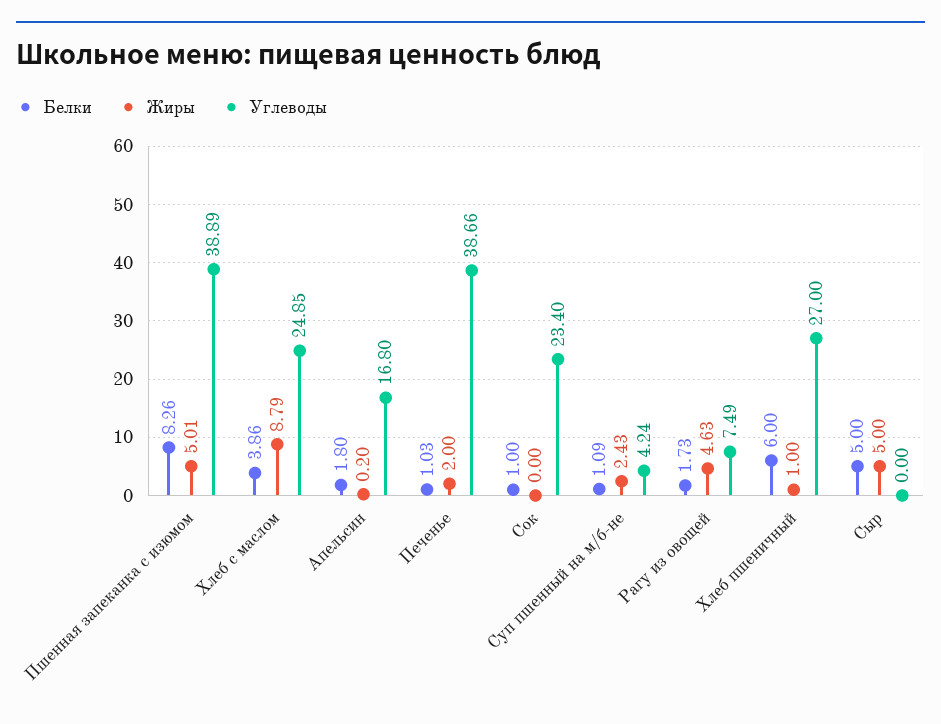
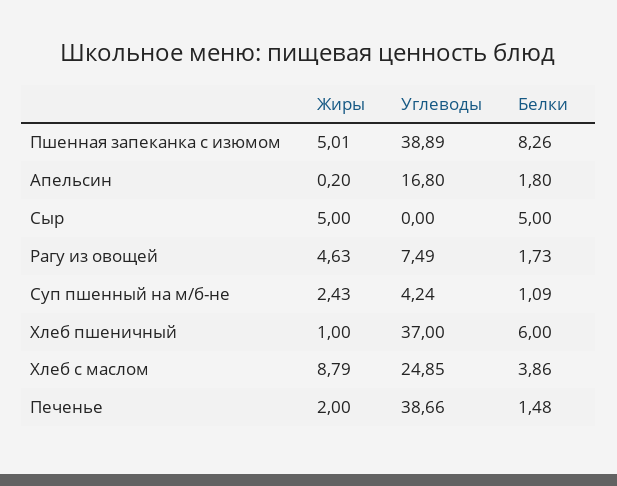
  {
    "Белки": {
      "Пшенная запеканка с изюмом": 8.26,
      "Хлеб с маслом": 3.86,
      "Апельсин": 1.8,
-     "Печенье": 1.03,
+     "Печенье": 1.48,
-     "Сок": 1,
      "Суп пшенный на м/б-не": 1.09,
      "Рагу из овощей": 1.73,
      "Хлеб пшеничный": 6,
      "Сыр": 5
    },
    "Жиры": {
      "Пшенная запеканка с изюмом": 5.01,
      "Хлеб с маслом": 8.79,
      "Апельсин": 0.2,
      "Печенье": 2,
-     "Сок": 0,
      "Суп пшенный на м/б-не": 2.43,
      "Рагу из овощей": 4.63,
      "Хлеб пшеничный": 1,
      "Сыр": 5
    },
    "Углеводы": {
      "Пшенная запеканка с изюмом": 38.89,
      "Хлеб с маслом": 24.85,
      "Апельсин": 16.8,
      "Печенье": 38.66,
-     "Сок": 23.4,
      "Суп пшенный на м/б-не": 4.24,
      "Рагу из овощей": 7.49,
-     "Хлеб пшеничный": 27,
+     "Хлеб пшеничный": 37,
      "Сыр": 0
    }
  }

